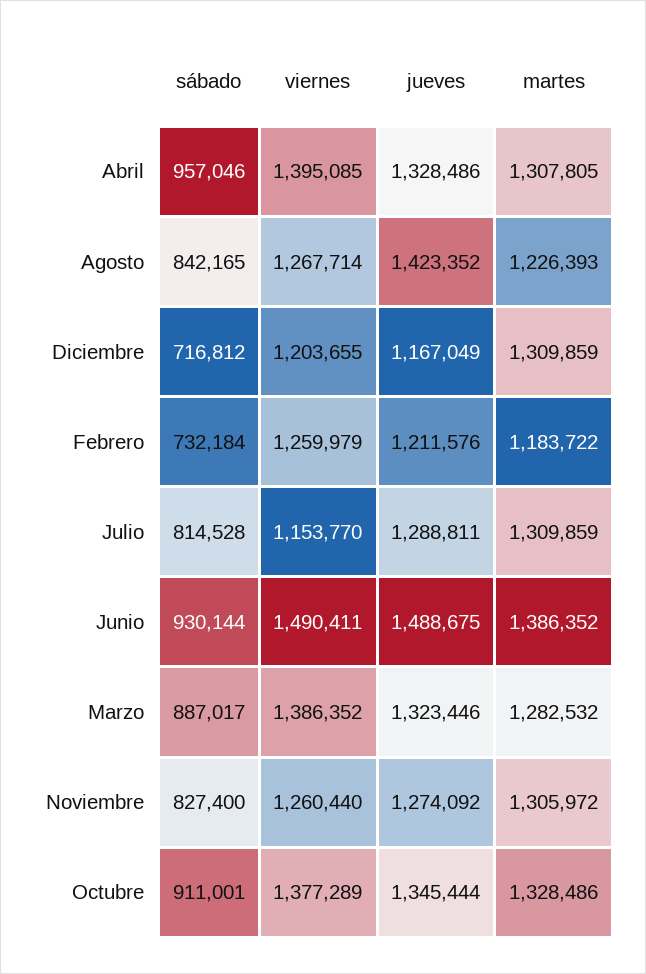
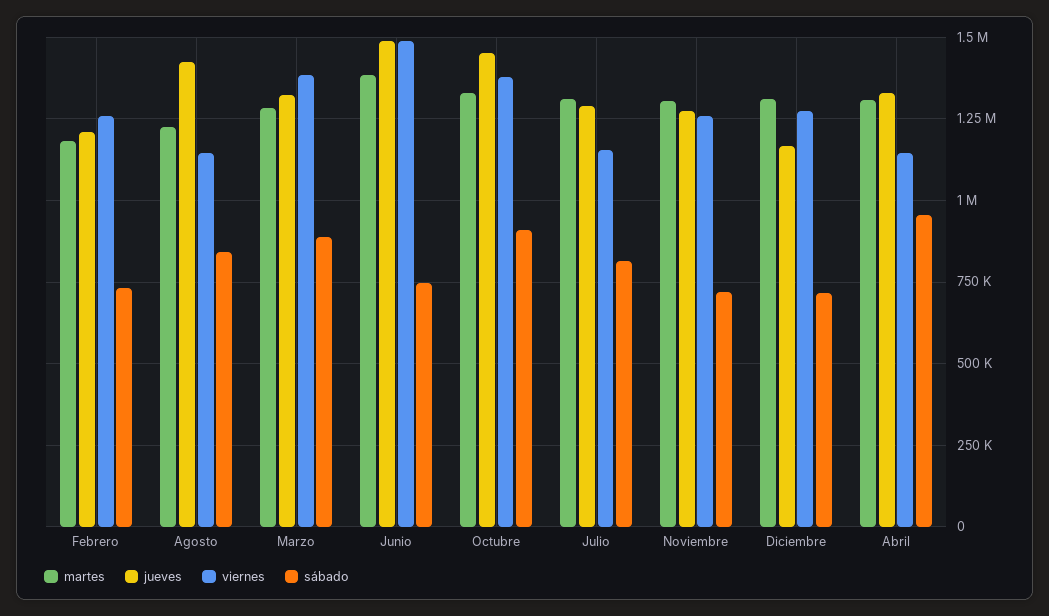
  {
    "sábado": {
      "Abril": 957046,
      "Agosto": 842165,
      "Diciembre": 716812,
      "Febrero": 732184,
      "Julio": 814528,
-     "Junio": 930144,
+     "Junio": 750000,
      "Marzo": 887017,
-     "Noviembre": 827400,
+     "Noviembre": 725000,
      "Octubre": 911001
    },
    "viernes": {
-     "Abril": 1395085,
+     "Abril": 1150000,
-     "Agosto": 1267714,
+     "Agosto": 1150000,
-     "Diciembre": 1203655,
+     "Diciembre": 1275000,
      "Febrero": 1259979,
      "Julio": 1153770,
      "Junio": 1490411,
      "Marzo": 1386352,
      "Noviembre": 1260440,
      "Octubre": 1377289
    },
    "jueves": {
      "Abril": 1328486,
      "Agosto": 1423352,
      "Diciembre": 1167049,
      "Febrero": 1211576,
      "Julio": 1288811,
      "Junio": 1488675,
      "Marzo": 1323446,
      "Noviembre": 1274092,
-     "Octubre": 1345444
+     "Octubre": 1450000
    },
    "martes": {
      "Abril": 1307805,
      "Agosto": 1226393,
      "Diciembre": 1309859,
      "Febrero": 1183722,
      "Julio": 1309859,
      "Junio": 1386352,
      "Marzo": 1282532,
      "Noviembre": 1305972,
      "Octubre": 1328486
    }
  }

